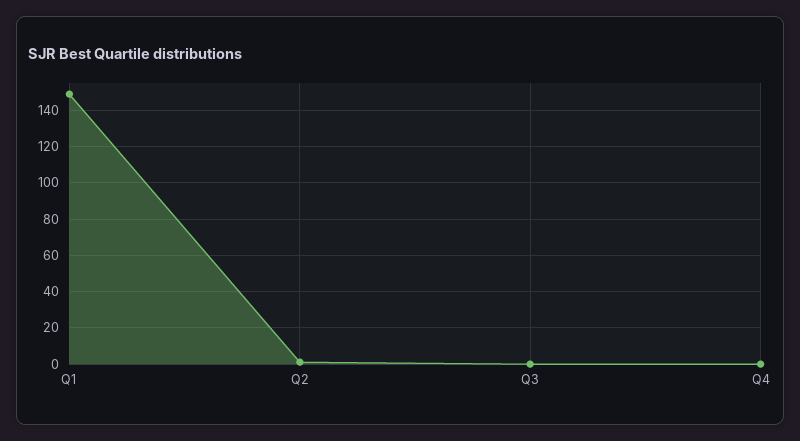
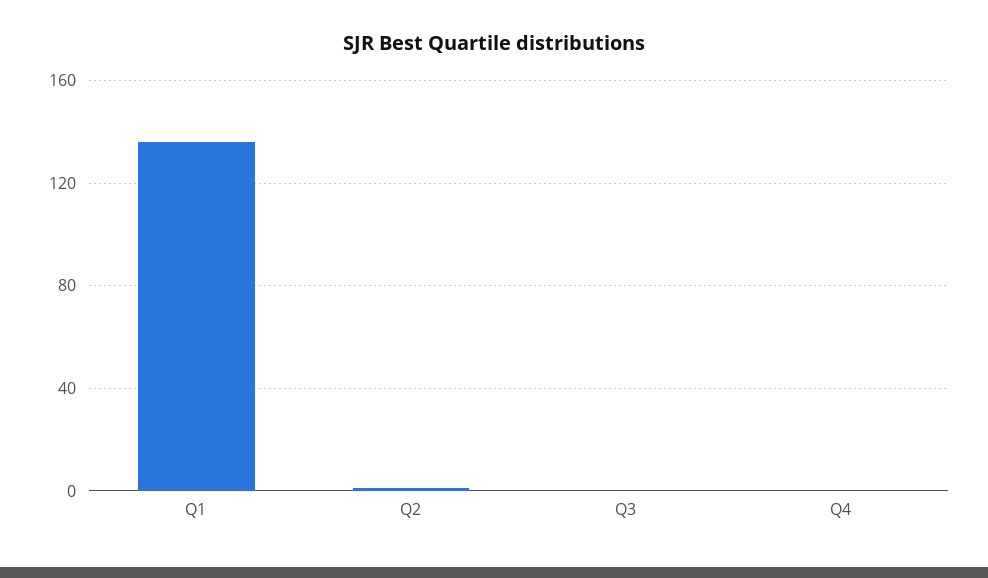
  {
-   "Q1": 150,
+   "Q1": 135,
    "Q2": 0,
    "Q3": 0,
    "Q4": 0
  }

